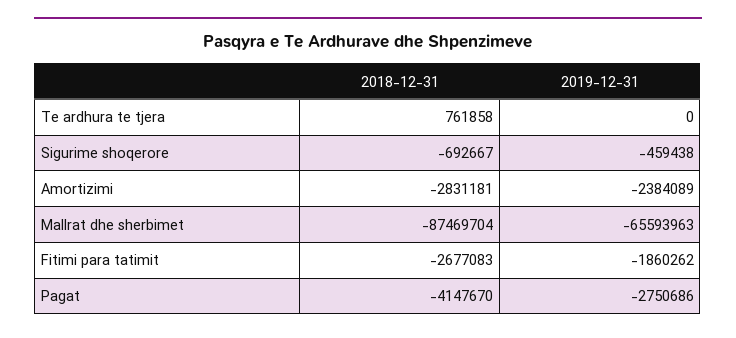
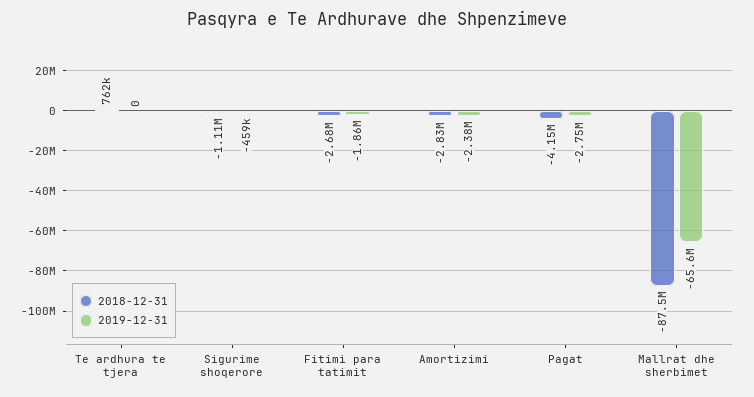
  {
    "2018-12-31": {
      "Te ardhura te tjera": 761858,
-     "Sigurime shoqerore": -692667,
+     "Sigurime shoqerore": -1110000,
      "Amortizimi": -2831181,
      "Mallrat dhe sherbimet": -87469704,
      "Fitimi para tatimit": -2677083,
      "Pagat": -4147670
    },
    "2019-12-31": {
      "Te ardhura te tjera": 0,
      "Sigurime shoqerore": -459438,
      "Amortizimi": -2384089,
      "Mallrat dhe sherbimet": -65593963,
      "Fitimi para tatimit": -1860262,
      "Pagat": -2750686
    }
  }

